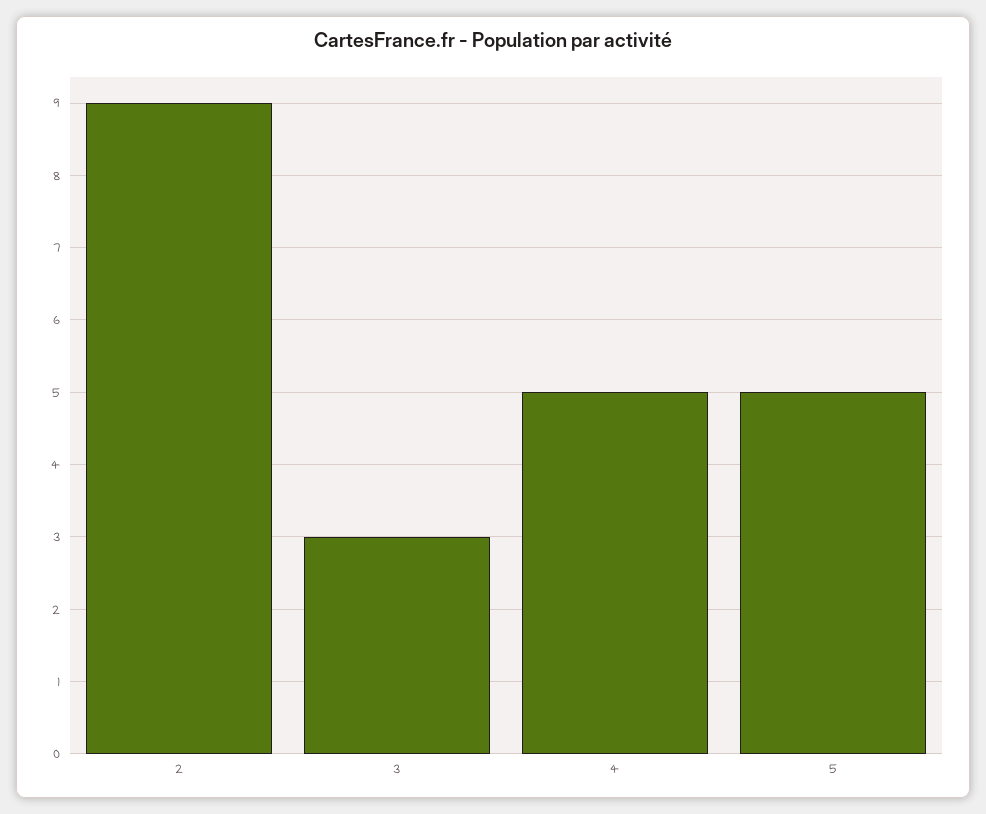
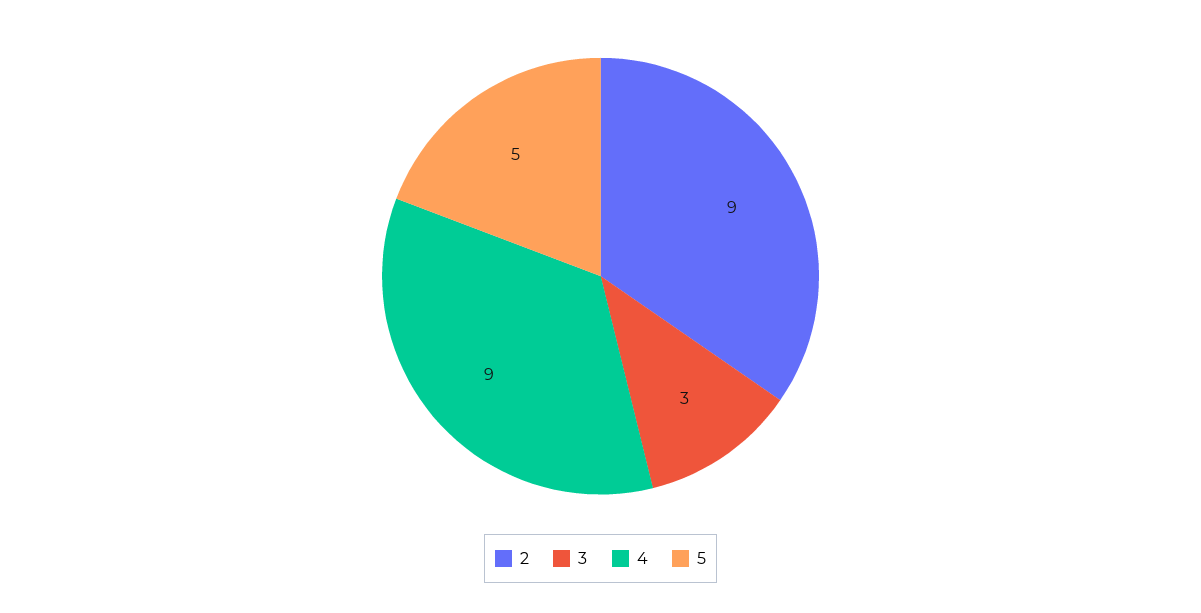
  {
    "2": 9,
    "3": 3,
-   "4": 5,
+   "4": 9,
    "5": 5
  }

